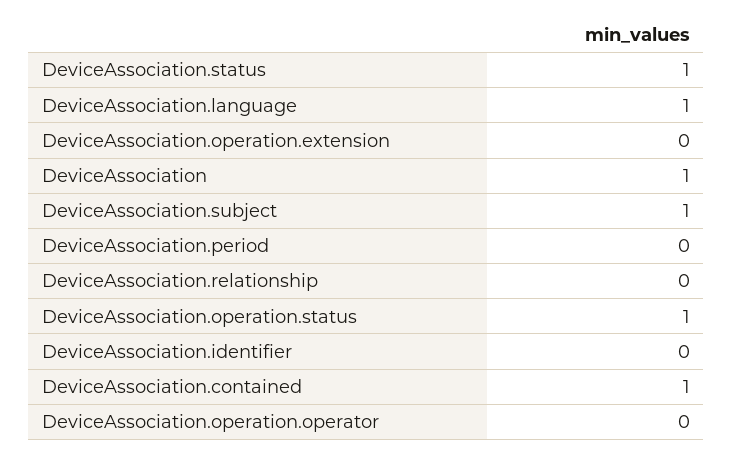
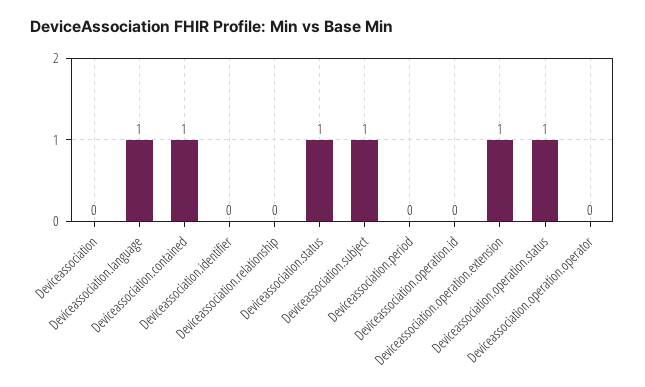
  {
    "DeviceAssociation.status": 1,
    "DeviceAssociation.language": 1,
-   "DeviceAssociation.operation.extension": 0,
+   "DeviceAssociation.operation.extension": 1,
-   "DeviceAssociation": 1,
+   "DeviceAssociation": 0,
    "DeviceAssociation.subject": 1,
    "DeviceAssociation.period": 0,
    "DeviceAssociation.relationship": 0,
    "DeviceAssociation.operation.status": 1,
    "DeviceAssociation.identifier": 0,
    "DeviceAssociation.contained": 1,
-   "DeviceAssociation.operation.operator": 0
+   "DeviceAssociation.operation.operator": 0,
+   "Deviceassociation.operation.id": 0
  }

